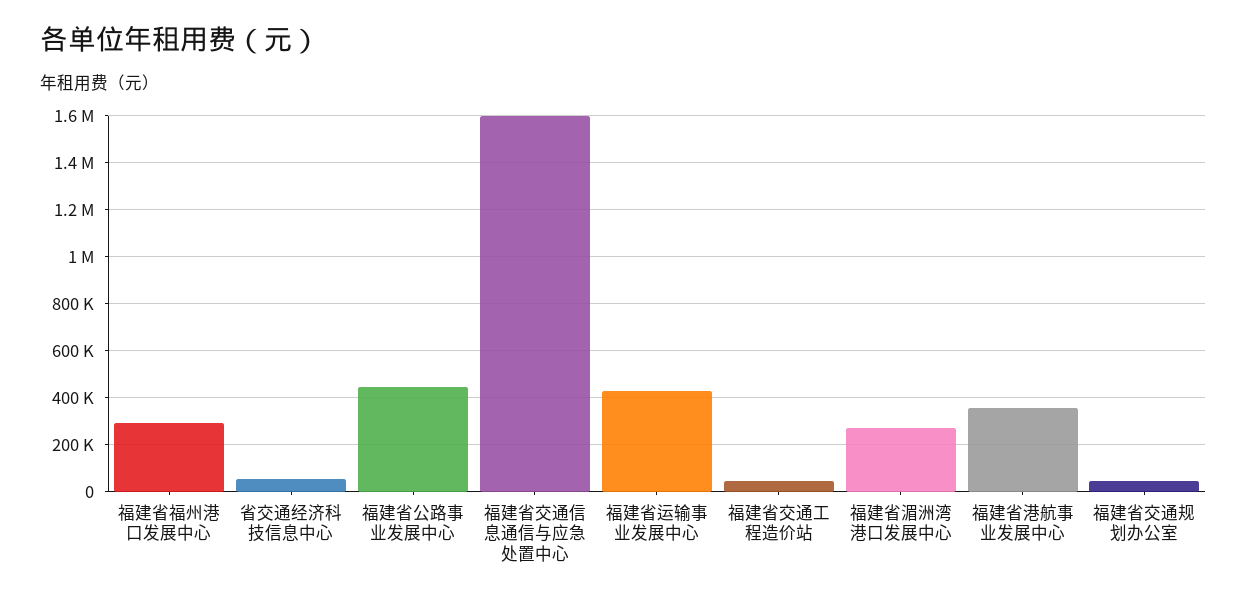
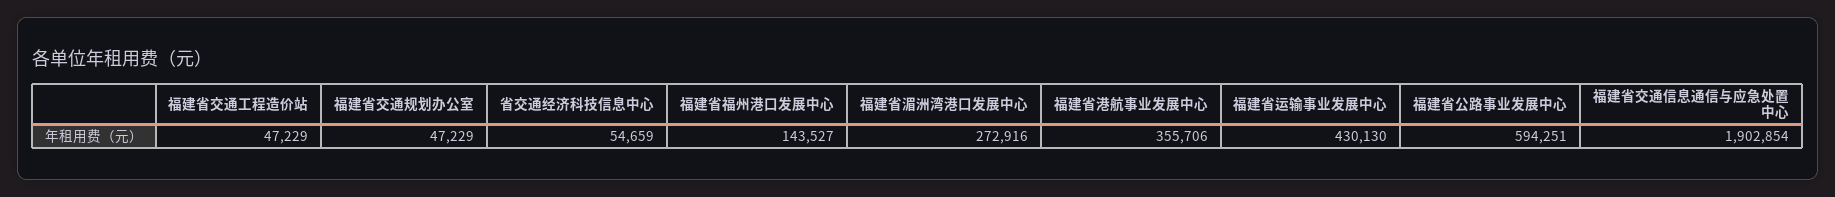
  {
-   "福建省福州港口发展中心": 300000,
+   "福建省福州港口发展中心": 143527,
    "省交通经济科技信息中心": 54659,
-   "福建省公路事业发展中心": 450000,
+   "福建省公路事业发展中心": 594251,
-   "福建省交通信息通信与应急处置中心": 1600000,
+   "福建省交通信息通信与应急处置中心": 1902854,
    "福建省运输事业发展中心": 430130,
    "福建省交通工程造价站": 47229,
    "福建省湄洲湾港口发展中心": 272916,
    "福建省港航事业发展中心": 355706,
    "福建省交通规划办公室": 47229
  }

